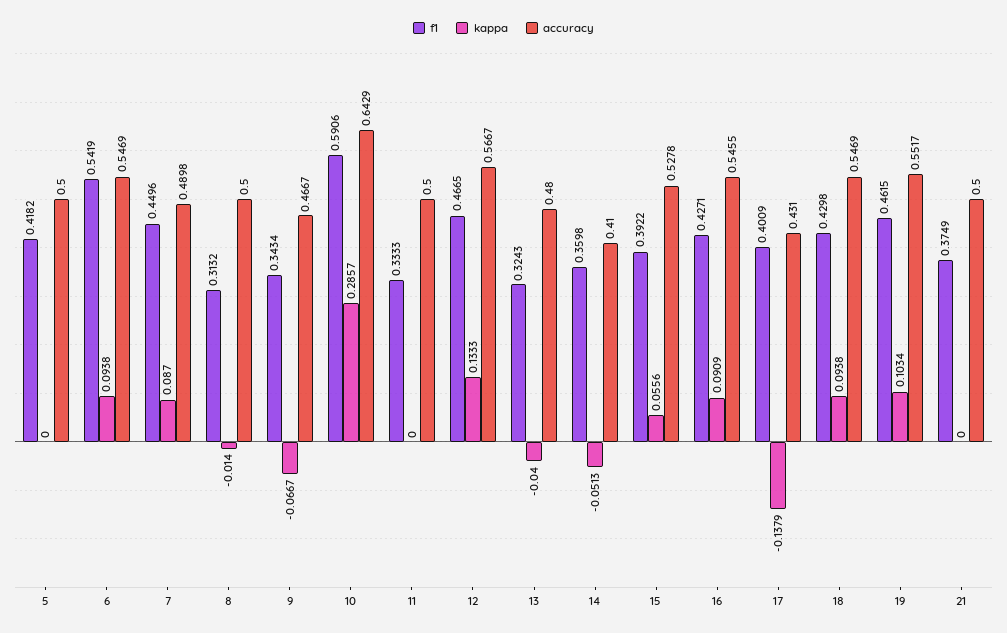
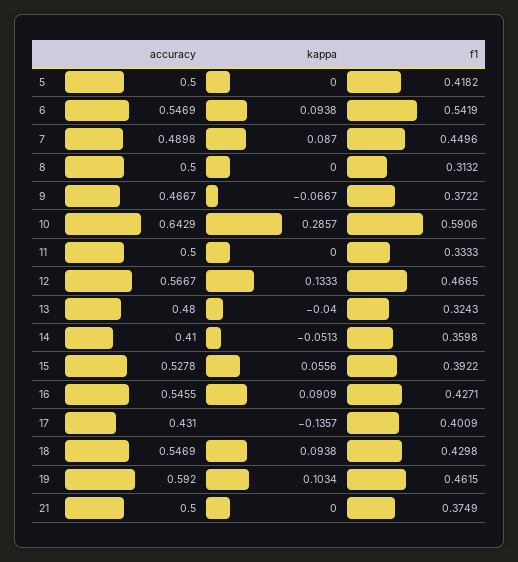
  {
    "f1": {
      "5": 0.4182,
      "6": 0.5419,
      "7": 0.4496,
      "8": 0.3132,
-     "9": 0.3434,
+     "9": 0.3722,
      "10": 0.5906,
      "11": 0.3333,
      "12": 0.4665,
      "13": 0.3243,
      "14": 0.3598,
      "15": 0.3922,
      "16": 0.4271,
      "17": 0.4009,
      "18": 0.4298,
      "19": 0.4615,
      "21": 0.3749
    },
    "kappa": {
      "5": 0,
      "6": 0.0938,
      "7": 0.087,
-     "8": -0.014,
+     "8": 0,
      "9": -0.0667,
      "10": 0.2857,
      "11": 0,
      "12": 0.1333,
      "13": -0.04,
      "14": -0.0513,
      "15": 0.0556,
      "16": 0.0909,
-     "17": -0.1379,
+     "17": -0.1357,
      "18": 0.0938,
      "19": 0.1034,
      "21": 0
    },
    "accuracy": {
      "5": 0.5,
      "6": 0.5469,
      "7": 0.4898,
      "8": 0.5,
      "9": 0.4667,
      "10": 0.6429,
      "11": 0.5,
      "12": 0.5667,
      "13": 0.48,
      "14": 0.41,
      "15": 0.5278,
      "16": 0.5455,
      "17": 0.431,
      "18": 0.5469,
-     "19": 0.5517,
+     "19": 0.592,
      "21": 0.5
    }
  }

